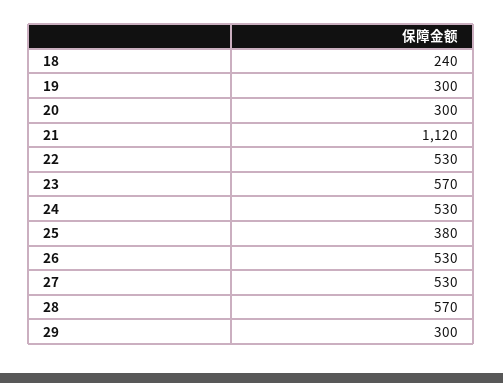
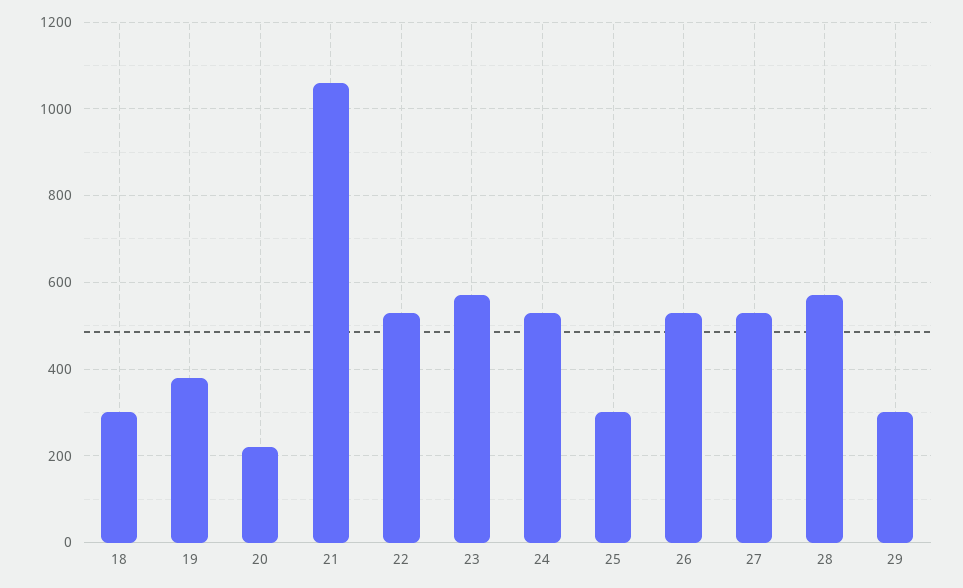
  {
-   "18": 240,
+   "18": 300,
-   "19": 300,
+   "19": 380,
-   "20": 300,
+   "20": 220,
-   "21": 1120,
+   "21": 1060,
    "22": 530,
    "23": 570,
    "24": 530,
-   "25": 380,
+   "25": 300,
    "26": 530,
    "27": 530,
    "28": 570,
    "29": 300
  }

